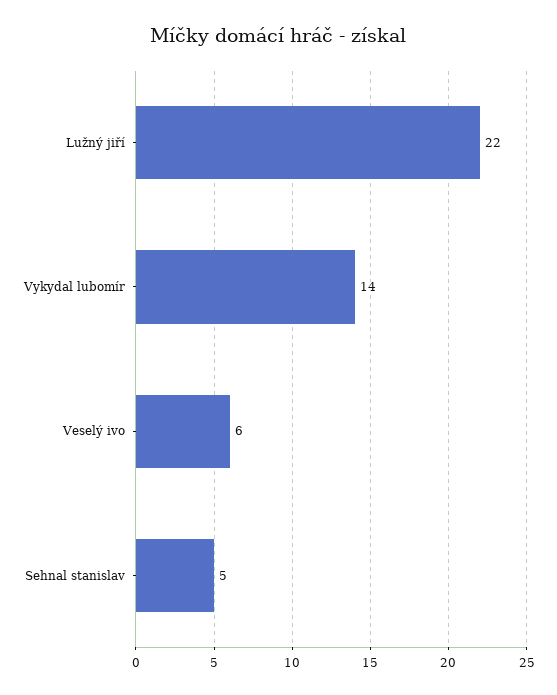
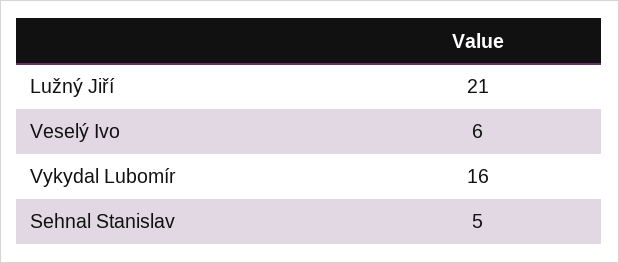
  {
-   "Lužný jiří": 22,
+   "Lužný jiří": 21,
-   "Vykydal lubomír": 14,
+   "Vykydal lubomír": 16,
    "Veselý ivo": 6,
    "Sehnal stanislav": 5
  }

